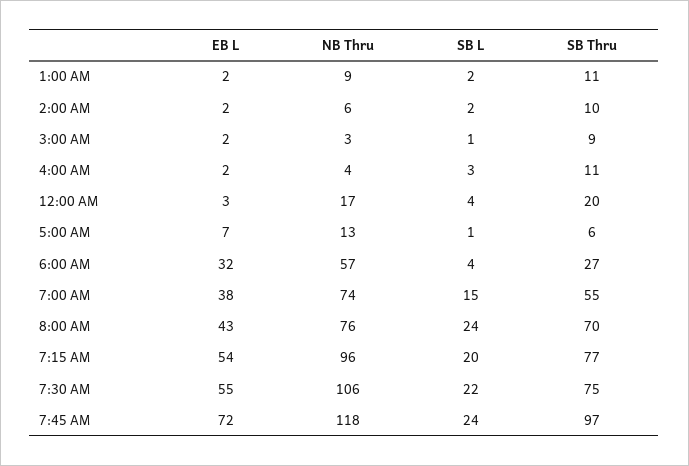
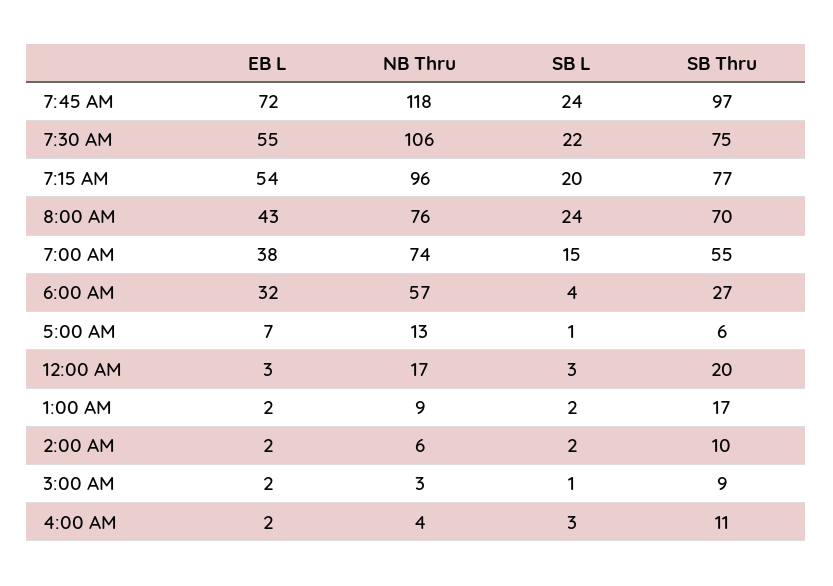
  {
    "EB L": {
      "1:00 AM": 2,
      "2:00 AM": 2,
      "3:00 AM": 2,
      "4:00 AM": 2,
      "12:00 AM": 3,
      "5:00 AM": 7,
      "6:00 AM": 32,
      "7:00 AM": 38,
      "8:00 AM": 43,
      "7:15 AM": 54,
      "7:30 AM": 55,
      "7:45 AM": 72
    },
    "NB Thru": {
      "1:00 AM": 9,
      "2:00 AM": 6,
      "3:00 AM": 3,
      "4:00 AM": 4,
      "12:00 AM": 17,
      "5:00 AM": 13,
      "6:00 AM": 57,
      "7:00 AM": 74,
      "8:00 AM": 76,
      "7:15 AM": 96,
      "7:30 AM": 106,
      "7:45 AM": 118
    },
    "SB L": {
      "1:00 AM": 2,
      "2:00 AM": 2,
      "3:00 AM": 1,
      "4:00 AM": 3,
-     "12:00 AM": 4,
+     "12:00 AM": 3,
      "5:00 AM": 1,
      "6:00 AM": 4,
      "7:00 AM": 15,
      "8:00 AM": 24,
      "7:15 AM": 20,
      "7:30 AM": 22,
      "7:45 AM": 24
    },
    "SB Thru": {
-     "1:00 AM": 11,
+     "1:00 AM": 17,
      "2:00 AM": 10,
      "3:00 AM": 9,
      "4:00 AM": 11,
      "12:00 AM": 20,
      "5:00 AM": 6,
      "6:00 AM": 27,
      "7:00 AM": 55,
      "8:00 AM": 70,
      "7:15 AM": 77,
      "7:30 AM": 75,
      "7:45 AM": 97
    }
  }

